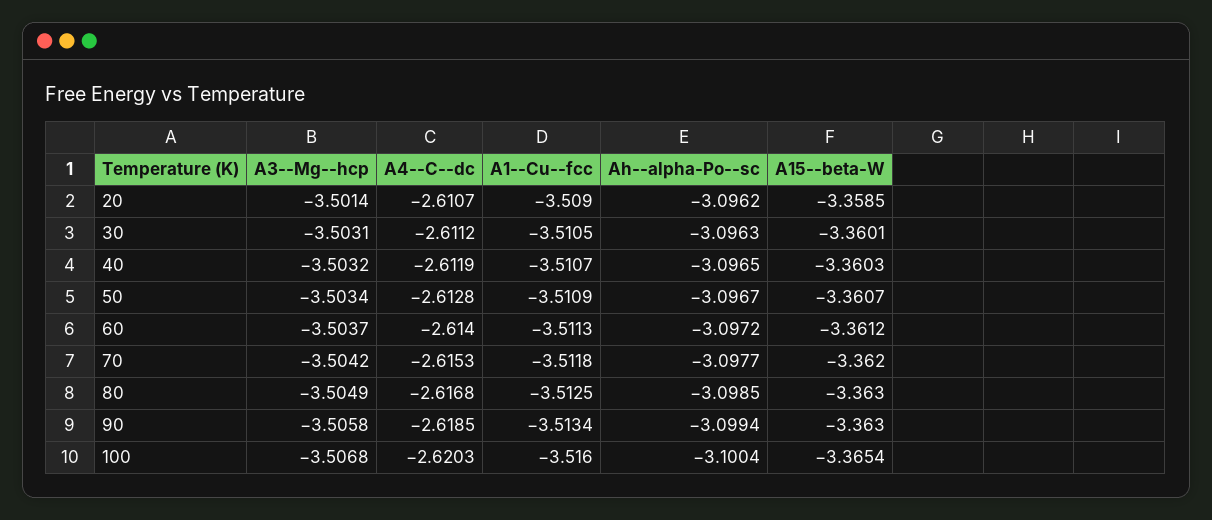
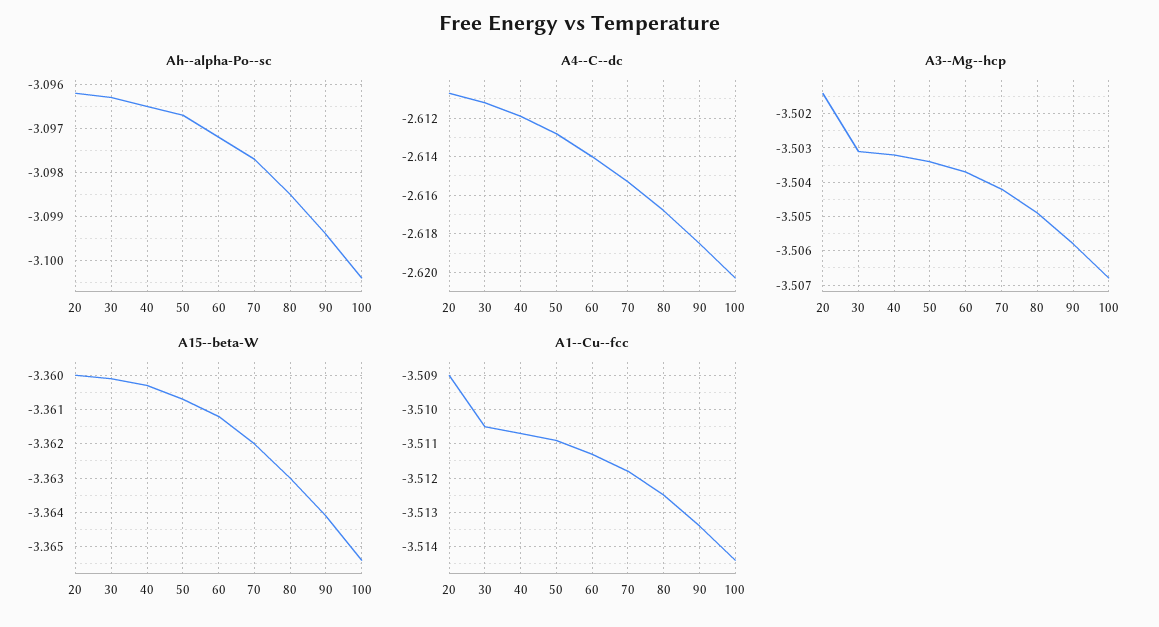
  {
    "A3--Mg--hcp": {
      "20": -3.5014,
      "30": -3.5031,
      "40": -3.5032,
      "50": -3.5034,
      "60": -3.5037,
      "70": -3.5042,
      "80": -3.5049,
      "90": -3.5058,
      "100": -3.5068
    },
    "A4--C--dc": {
      "20": -2.6107,
      "30": -2.6112,
      "40": -2.6119,
      "50": -2.6128,
      "60": -2.614,
      "70": -2.6153,
      "80": -2.6168,
      "90": -2.6185,
      "100": -2.6203
    },
    "A1--Cu--fcc": {
      "20": -3.509,
      "30": -3.5105,
      "40": -3.5107,
      "50": -3.5109,
      "60": -3.5113,
      "70": -3.5118,
      "80": -3.5125,
      "90": -3.5134,
-     "100": -3.516
+     "100": -3.5145
    },
    "Ah--alpha-Po--sc": {
      "20": -3.0962,
      "30": -3.0963,
      "40": -3.0965,
      "50": -3.0967,
      "60": -3.0972,
      "70": -3.0977,
      "80": -3.0985,
      "90": -3.0994,
      "100": -3.1004
    },
    "A15--beta-W": {
-     "20": -3.3585,
+     "20": -3.36,
      "30": -3.3601,
      "40": -3.3603,
      "50": -3.3607,
      "60": -3.3612,
      "70": -3.362,
      "80": -3.363,
-     "90": -3.363,
+     "90": -3.364,
      "100": -3.3654
    }
  }

